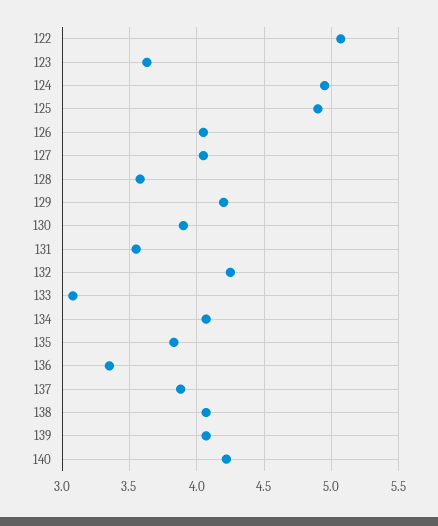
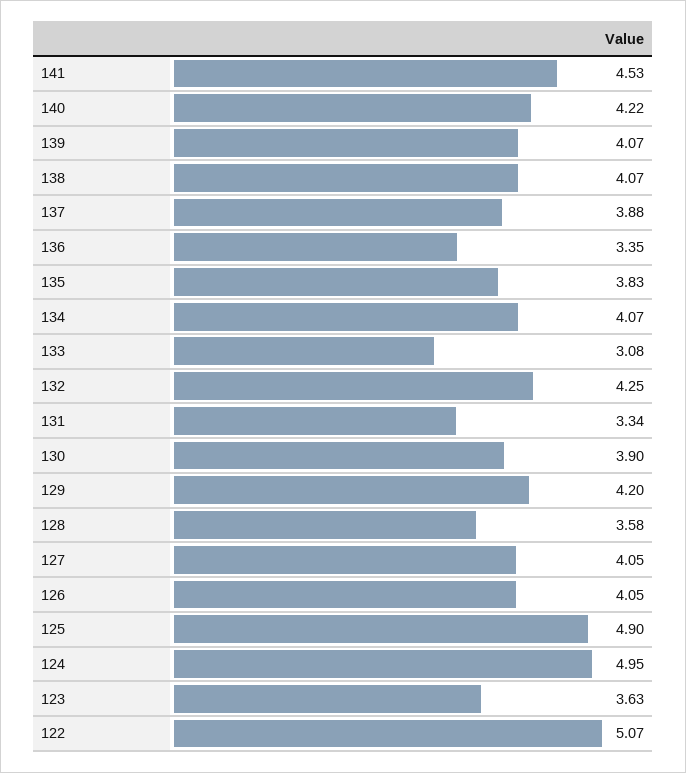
  {
    "122": 5.07,
    "123": 3.63,
    "124": 4.95,
    "125": 4.9,
    "126": 4.05,
    "127": 4.05,
    "128": 3.58,
    "129": 4.2,
    "130": 3.9,
-   "131": 3.55,
+   "131": 3.34,
    "132": 4.25,
    "133": 3.08,
    "134": 4.07,
    "135": 3.83,
    "136": 3.35,
    "137": 3.88,
    "138": 4.07,
    "139": 4.07,
-   "140": 4.22
+   "140": 4.22,
+   "141": 4.53
  }

